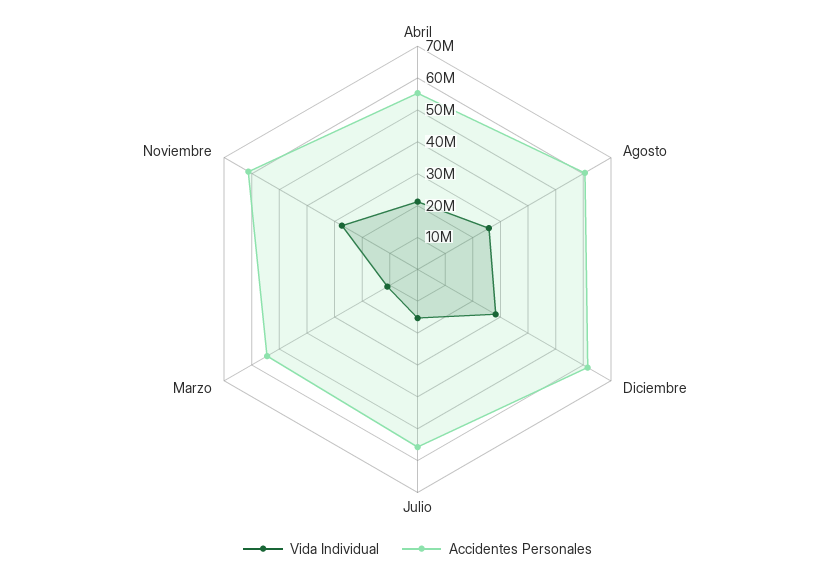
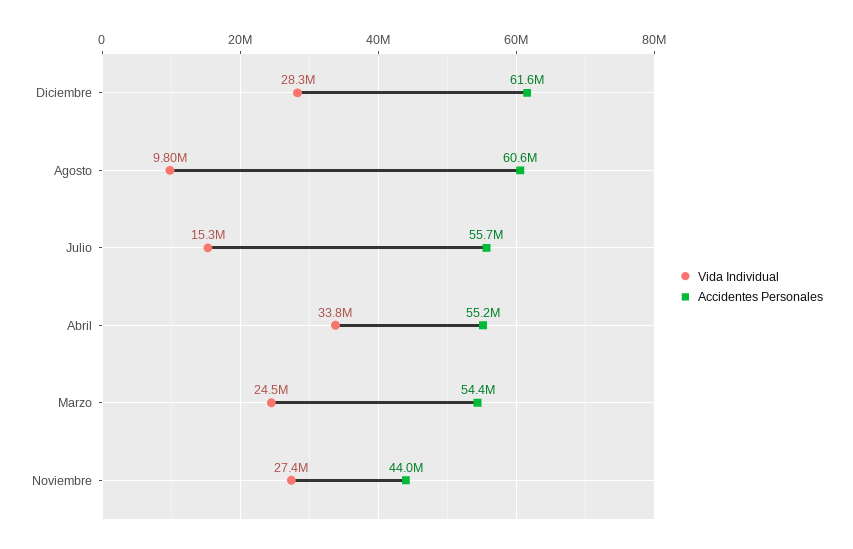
  {
    "Vida Individual": {
-     "Abril": 20000000,
+     "Abril": 33800000,
-     "Agosto": 25000000,
+     "Agosto": 9800000,
      "Diciembre": 28300000,
      "Julio": 15300000,
-     "Marzo": 10000000,
+     "Marzo": 24500000,
      "Noviembre": 27400000
    },
    "Accidentes Personales": {
      "Abril": 55200000,
      "Agosto": 60600000,
      "Diciembre": 61600000,
      "Julio": 55700000,
      "Marzo": 54400000,
-     "Noviembre": 60000000
+     "Noviembre": 44000000
    }
  }

